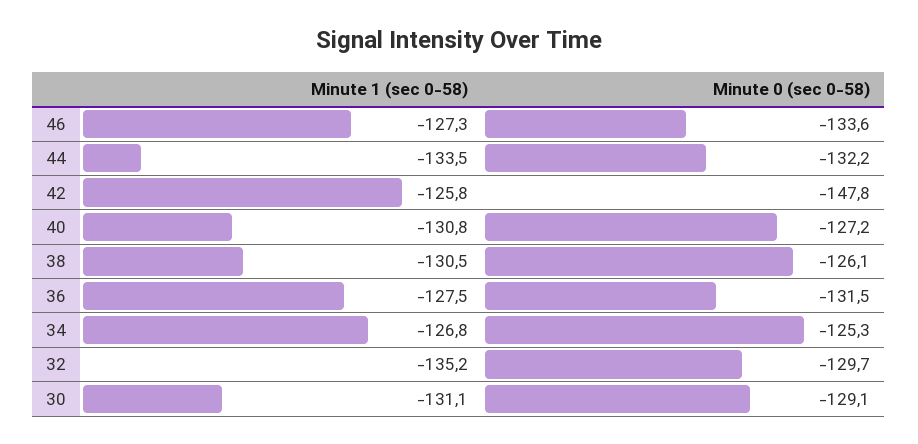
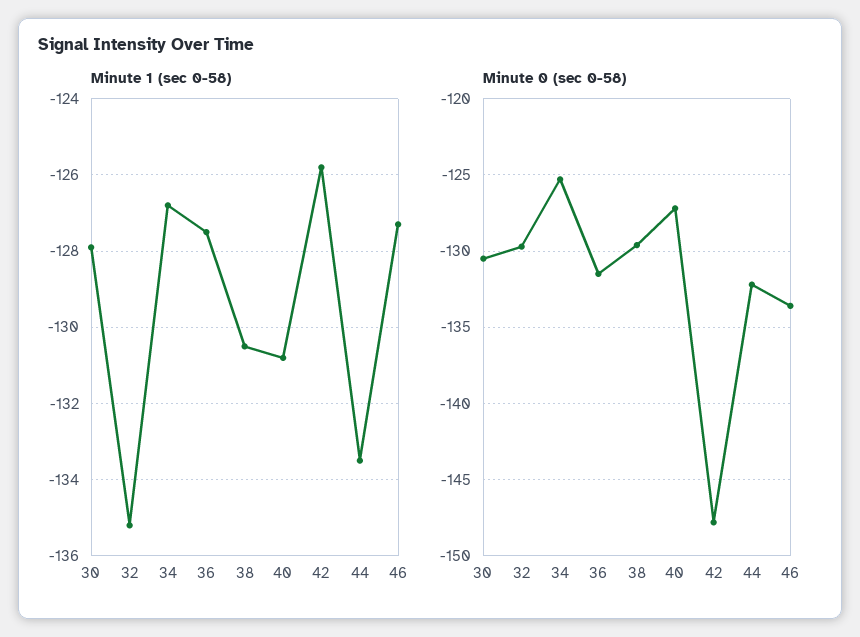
  {
    "Minute 1 (sec 0-58)": {
      "46": -127.3,
      "44": -133.5,
      "42": -125.8,
      "40": -130.8,
      "38": -130.5,
      "36": -127.5,
      "34": -126.8,
      "32": -135.2,
-     "30": -131.1
+     "30": -128
    },
    "Minute 0 (sec 0-58)": {
      "46": -133.6,
      "44": -132.2,
      "42": -147.8,
      "40": -127.2,
-     "38": -126.1,
+     "38": -129.5,
      "36": -131.5,
      "34": -125.3,
      "32": -129.7,
-     "30": -129.1
+     "30": -130.5
    }
  }

